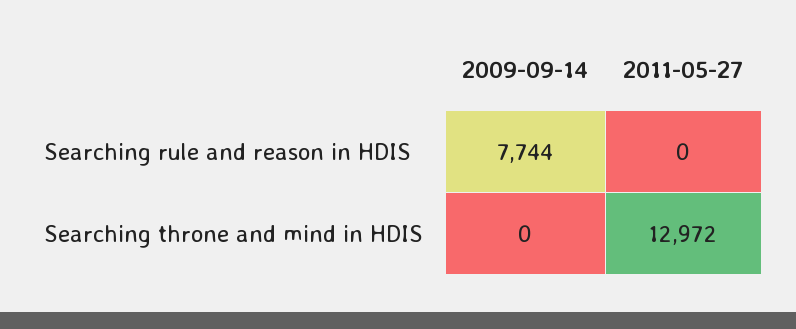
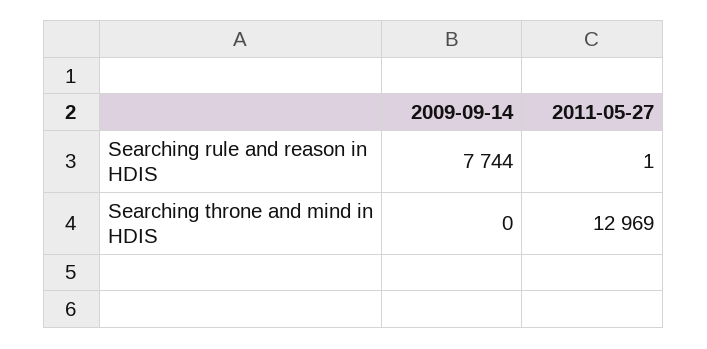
  {
    "2009-09-14": {
      "Searching rule and reason in HDIS": 7744,
      "Searching throne and mind in HDIS": 0
    },
    "2011-05-27": {
-     "Searching rule and reason in HDIS": 0,
+     "Searching rule and reason in HDIS": 1,
-     "Searching throne and mind in HDIS": 12972
+     "Searching throne and mind in HDIS": 12969
    }
  }

